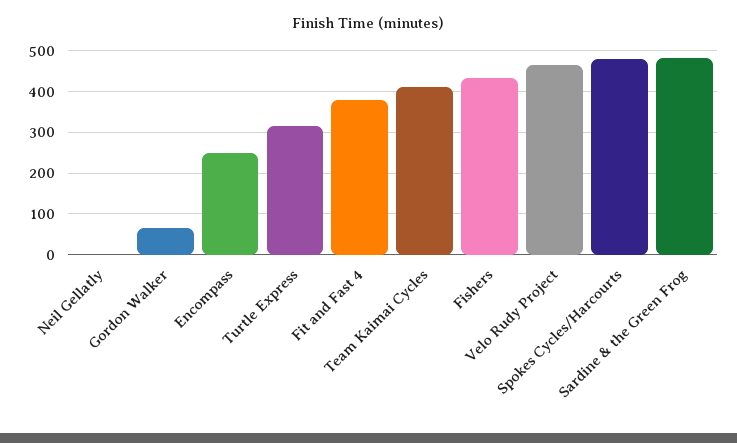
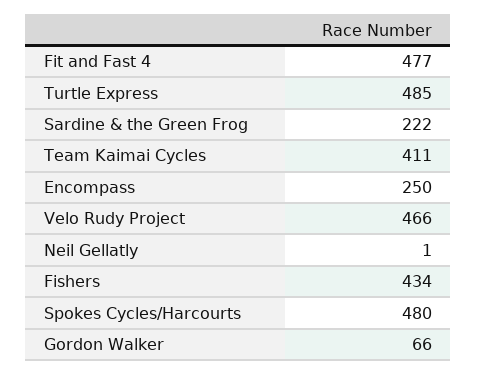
  {
    "Neil Gellatly": 1,
    "Gordon Walker": 66,
    "Encompass": 250,
-   "Turtle Express": 320,
+   "Turtle Express": 485,
-   "Fit and Fast 4": 380,
+   "Fit and Fast 4": 477,
    "Team Kaimai Cycles": 411,
    "Fishers": 434,
    "Velo Rudy Project": 466,
    "Spokes Cycles/Harcourts": 480,
-   "Sardine & the Green Frog": 480
+   "Sardine & the Green Frog": 222
  }

